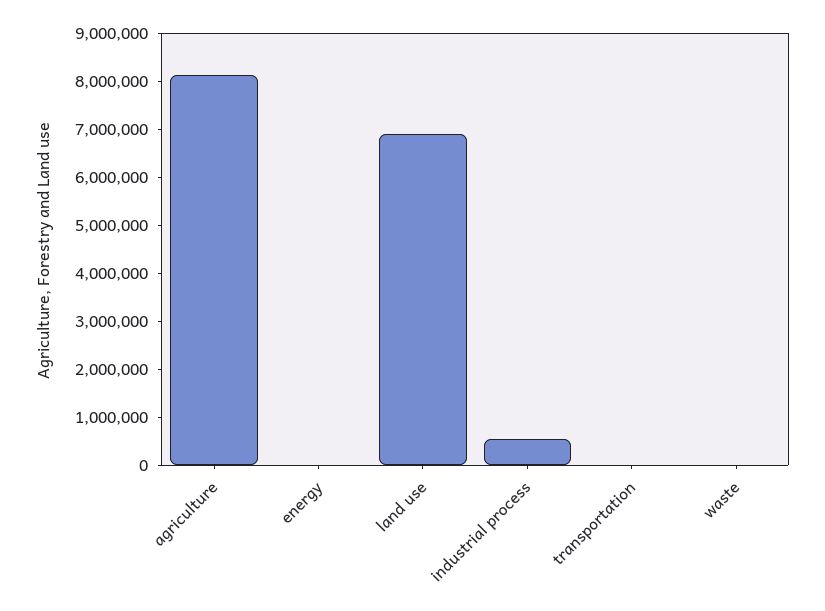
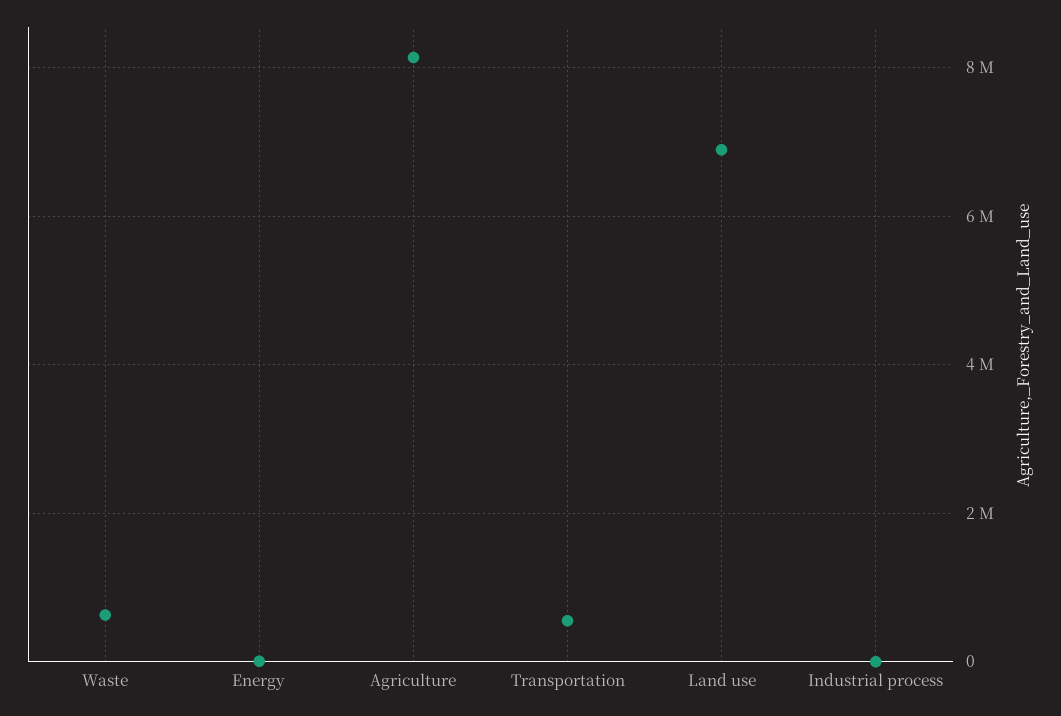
  {
    "agriculture": 8200000,
    "energy": 0,
    "land use": 6800000,
-   "industrial process": 600000,
+   "industrial process": 0,
-   "transportation": 0,
+   "transportation": 600000,
-   "waste": 0
+   "waste": 600000
  }

